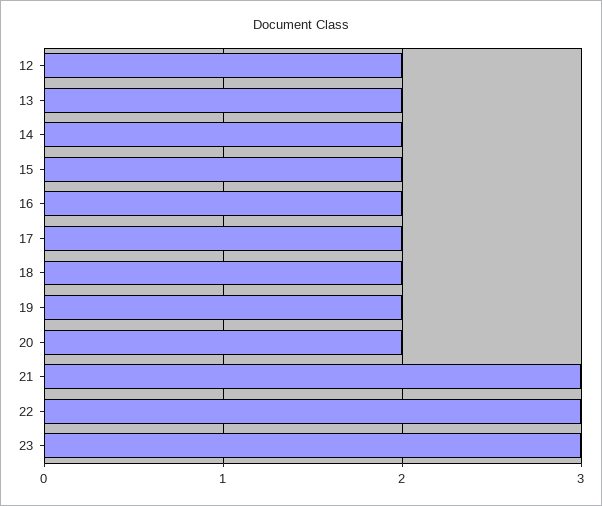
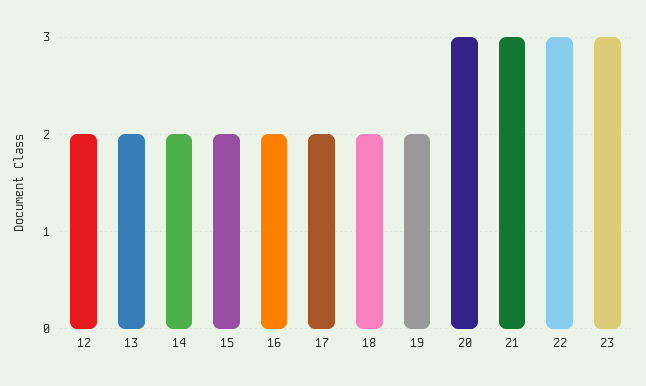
  {
    "12": 2,
    "13": 2,
    "14": 2,
    "15": 2,
    "16": 2,
    "17": 2,
    "18": 2,
    "19": 2,
-   "20": 2,
+   "20": 3,
    "21": 3,
    "22": 3,
    "23": 3
  }

